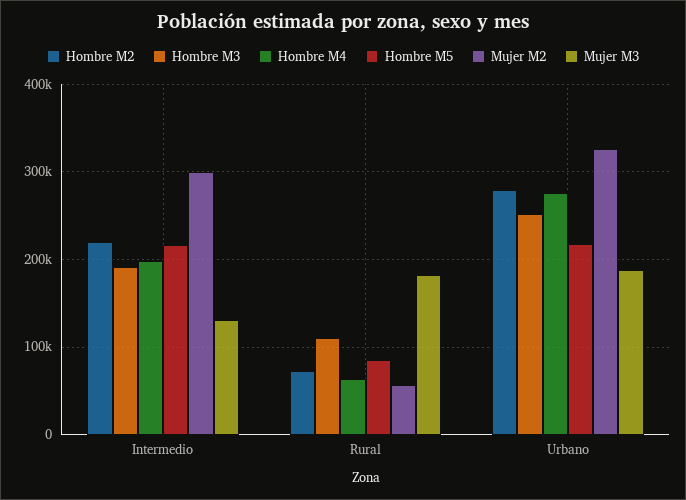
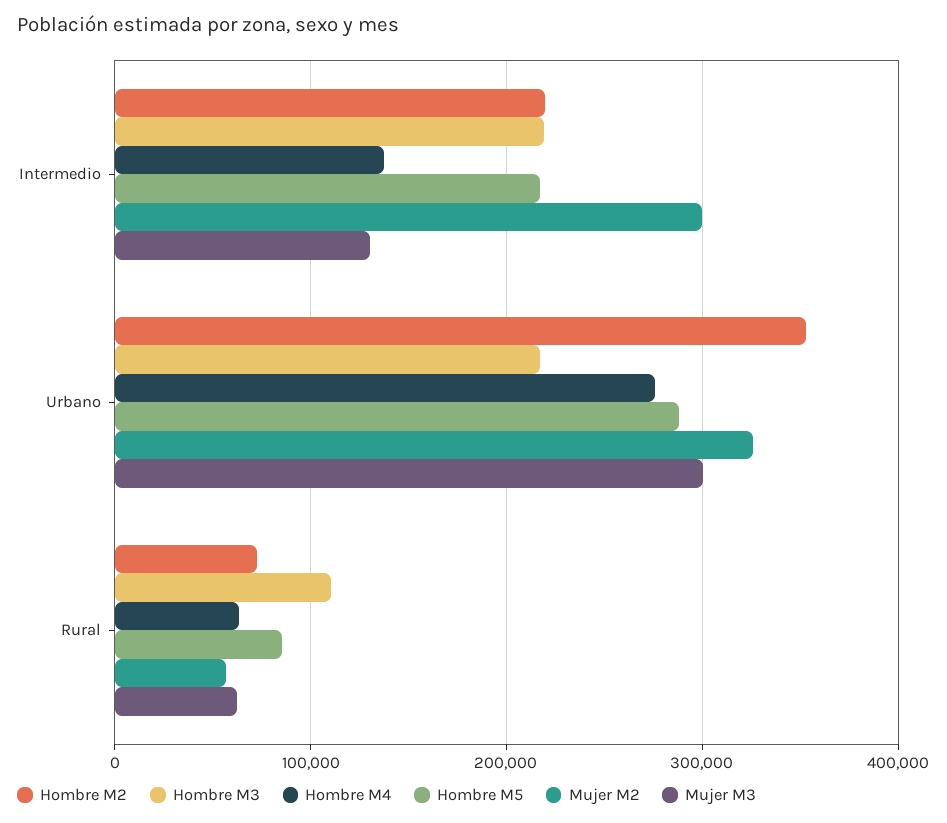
  {
    "Hombre M2": {
      "Intermedio": 220000,
      "Rural": 70000,
-     "Urbano": 280000
+     "Urbano": 350000
    },
    "Hombre M3": {
-     "Intermedio": 190000,
+     "Intermedio": 220000,
      "Rural": 110000,
-     "Urbano": 250000
+     "Urbano": 220000
    },
    "Hombre M4": {
-     "Intermedio": 200000,
+     "Intermedio": 140000,
      "Rural": 60000,
      "Urbano": 280000
    },
    "Hombre M5": {
      "Intermedio": 220000,
      "Rural": 90000,
-     "Urbano": 220000
+     "Urbano": 290000
    },
    "Mujer M2": {
      "Intermedio": 300000,
      "Rural": 60000,
      "Urbano": 330000
    },
    "Mujer M3": {
      "Intermedio": 130000,
-     "Rural": 180000,
+     "Rural": 60000,
-     "Urbano": 190000
+     "Urbano": 300000
    }
  }

